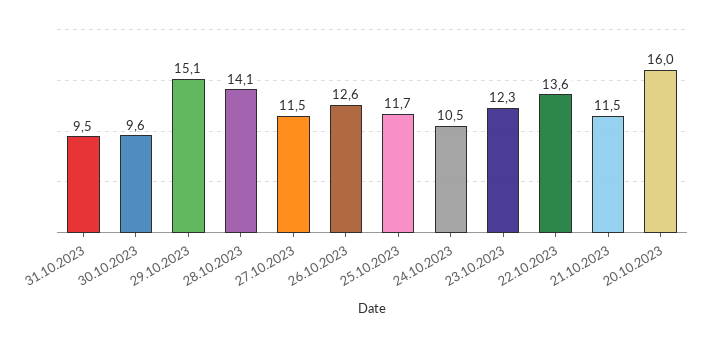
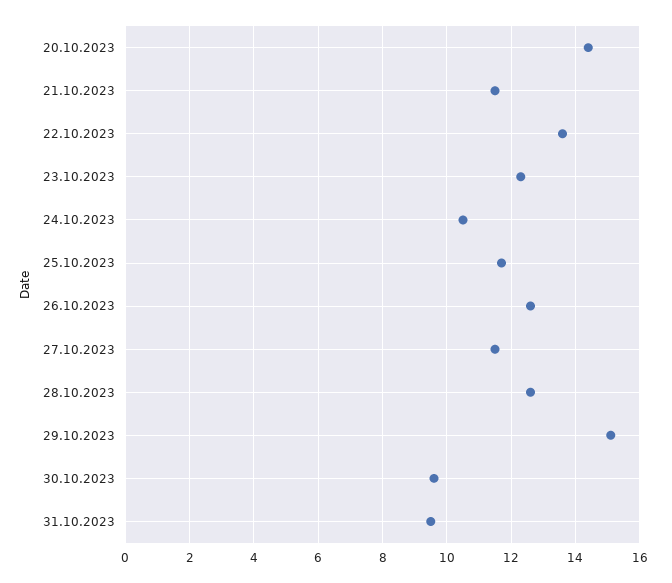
  {
    "31.10.2023": 9.5,
    "30.10.2023": 9.6,
    "29.10.2023": 15.1,
-   "28.10.2023": 14.1,
+   "28.10.2023": 12.5,
    "27.10.2023": 11.5,
    "26.10.2023": 12.6,
    "25.10.2023": 11.7,
    "24.10.2023": 10.5,
    "23.10.2023": 12.3,
    "22.10.2023": 13.6,
    "21.10.2023": 11.5,
-   "20.10.2023": 16
+   "20.10.2023": 14.5
  }

